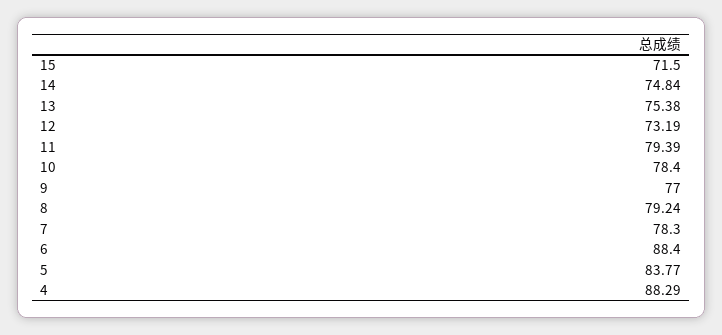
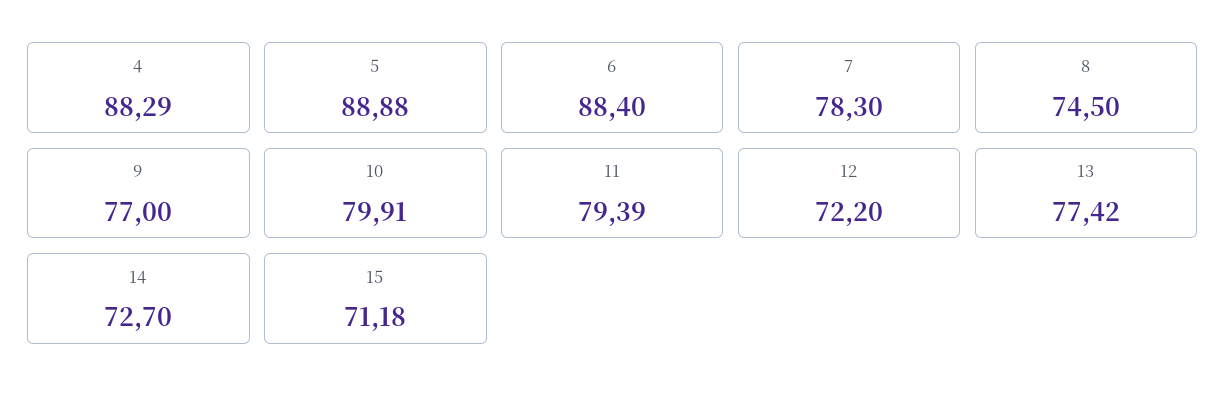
  {
-   "15": 71.5,
+   "15": 71.18,
-   "14": 74.84,
+   "14": 72.7,
-   "13": 75.38,
+   "13": 77.42,
-   "12": 73.19,
+   "12": 72.2,
    "11": 79.39,
-   "10": 78.4,
+   "10": 79.91,
    "9": 77,
-   "8": 79.24,
+   "8": 74.5,
    "7": 78.3,
    "6": 88.4,
-   "5": 83.77,
+   "5": 88.88,
    "4": 88.29
  }

